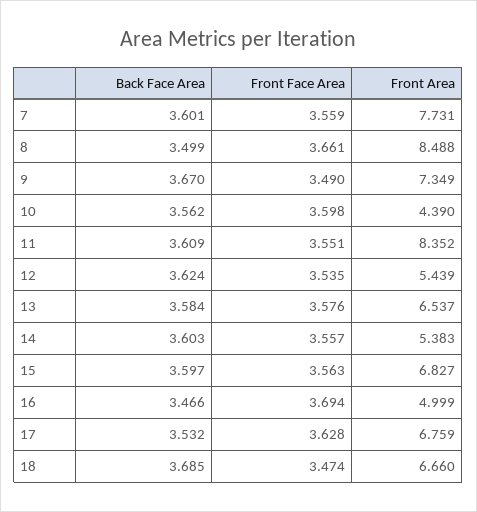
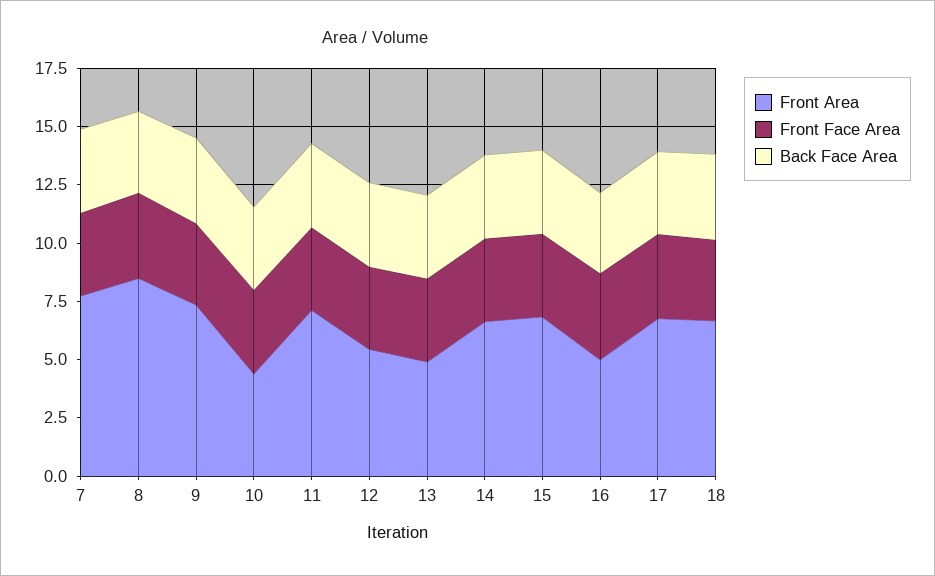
  {
    "Back Face Area": {
      "7": 3.601,
      "8": 3.499,
      "9": 3.67,
      "10": 3.562,
      "11": 3.609,
      "12": 3.624,
      "13": 3.584,
      "14": 3.603,
      "15": 3.597,
      "16": 3.466,
      "17": 3.532,
      "18": 3.685
    },
    "Front Face Area": {
      "7": 3.559,
      "8": 3.661,
      "9": 3.49,
      "10": 3.598,
      "11": 3.551,
      "12": 3.535,
      "13": 3.576,
      "14": 3.557,
      "15": 3.563,
      "16": 3.694,
      "17": 3.628,
      "18": 3.474
    },
    "Front Area": {
      "7": 7.731,
      "8": 8.488,
      "9": 7.349,
      "10": 4.39,
-     "11": 8.352,
+     "11": 7,
      "12": 5.439,
-     "13": 6.537,
+     "13": 5,
-     "14": 5.383,
+     "14": 6.5,
      "15": 6.827,
      "16": 4.999,
      "17": 6.759,
      "18": 6.66
    }
  }

